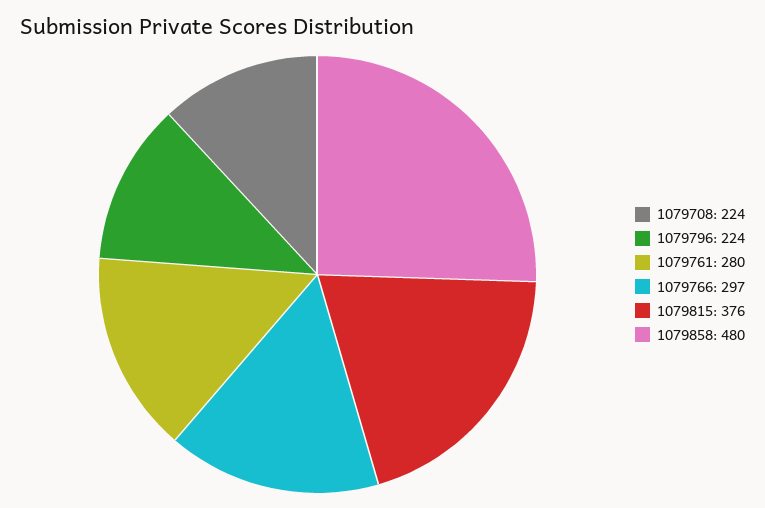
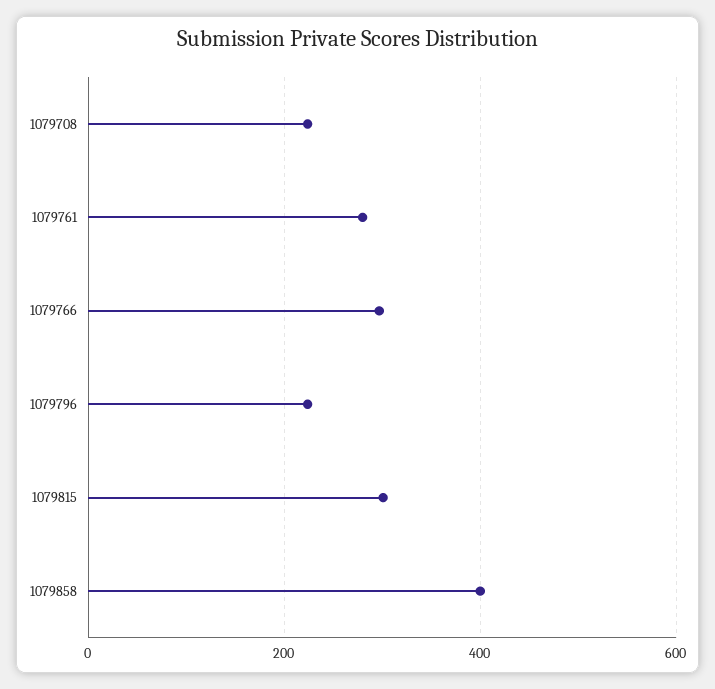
  {
    "1079708": 224,
    "1079796": 224,
    "1079761": 280,
    "1079766": 297,
-   "1079815": 376,
+   "1079815": 300,
-   "1079858": 480
+   "1079858": 400
  }

